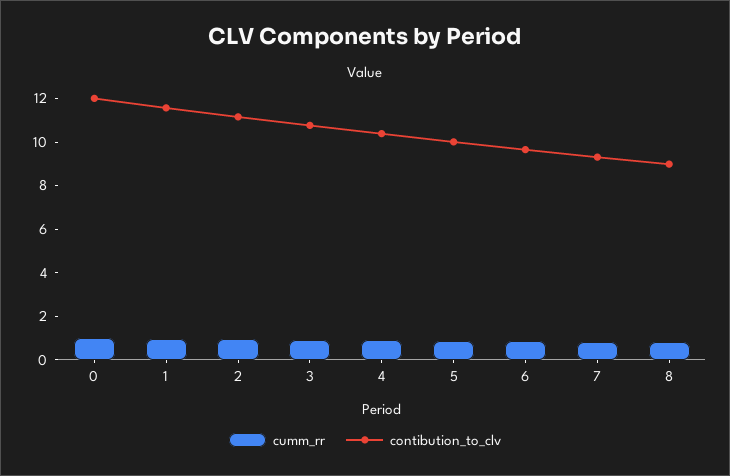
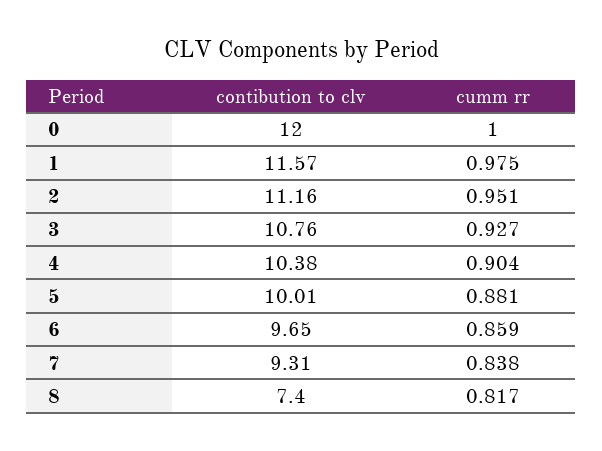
  {
    "cumm_rr": {
      "0": 1,
      "1": 0.975,
      "2": 0.951,
      "3": 0.927,
      "4": 0.904,
      "5": 0.881,
      "6": 0.859,
      "7": 0.838,
      "8": 0.817
    },
    "contibution_to_clv": {
      "0": 12,
      "1": 11.57,
      "2": 11.16,
      "3": 10.76,
      "4": 10.38,
      "5": 10.01,
      "6": 9.65,
      "7": 9.31,
-     "8": 9
+     "8": 7.4
    }
  }

